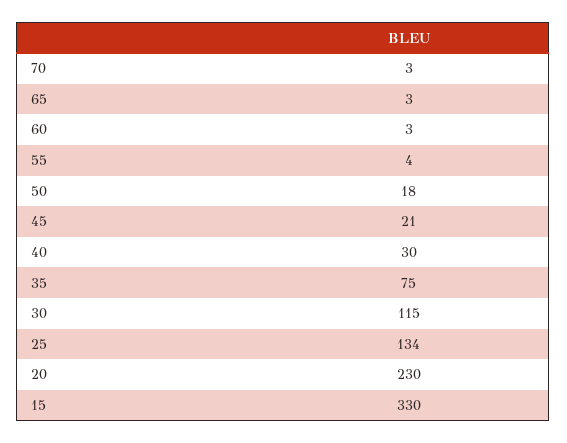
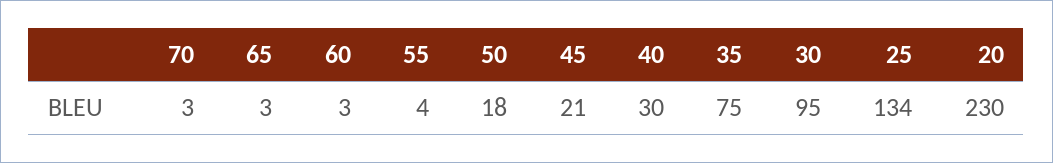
  {
    "70": 3,
    "65": 3,
    "60": 3,
    "55": 4,
    "50": 18,
    "45": 21,
    "40": 30,
    "35": 75,
-   "30": 115,
+   "30": 95,
    "25": 134,
-   "20": 230,
+   "20": 230
-   "15": 330
  }

